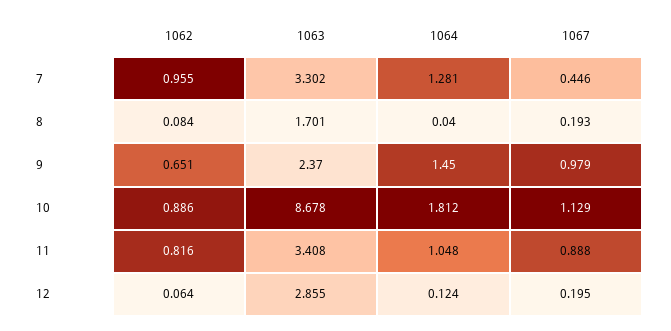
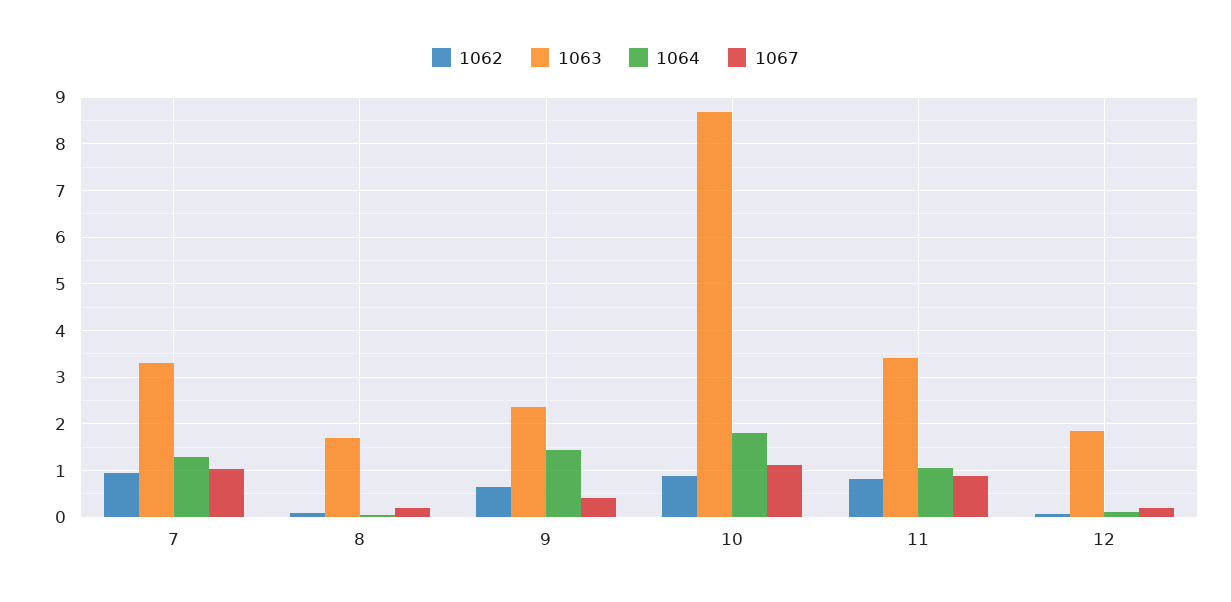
  {
    "1062": {
      "7": 0.955,
      "8": 0.084,
      "9": 0.651,
      "10": 0.886,
      "11": 0.816,
      "12": 0.064
    },
    "1063": {
      "7": 3.302,
      "8": 1.701,
      "9": 2.37,
      "10": 8.678,
      "11": 3.408,
-     "12": 2.855
+     "12": 1.8
    },
    "1064": {
      "7": 1.281,
      "8": 0.04,
      "9": 1.45,
      "10": 1.812,
      "11": 1.048,
      "12": 0.124
    },
    "1067": {
-     "7": 0.446,
+     "7": 1,
      "8": 0.193,
-     "9": 0.979,
+     "9": 0.4,
      "10": 1.129,
      "11": 0.888,
      "12": 0.195
    }
  }

